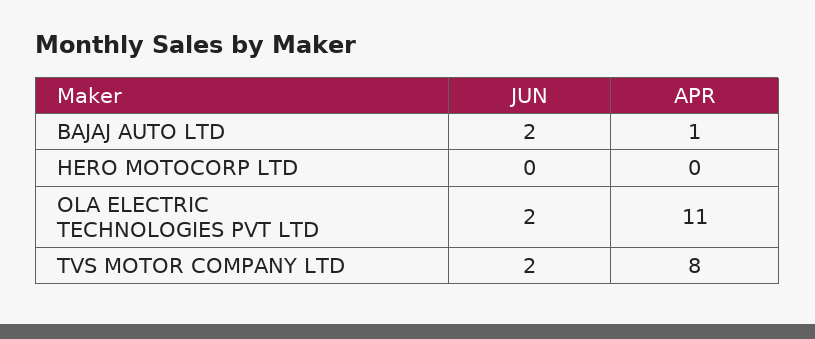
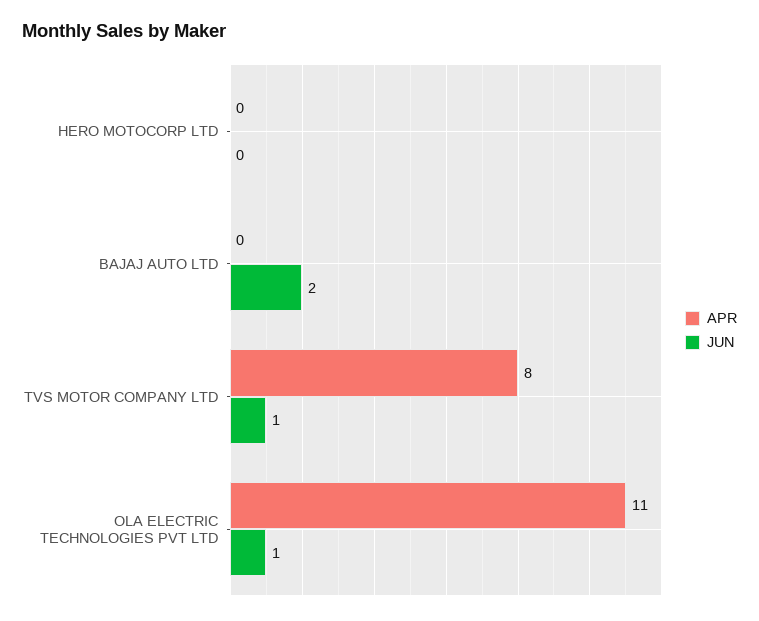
  {
    "JUN": {
      "BAJAJ AUTO LTD": 2,
      "HERO MOTOCORP LTD": 0,
-     "OLA ELECTRIC TECHNOLOGIES PVT LTD": 2,
+     "OLA ELECTRIC TECHNOLOGIES PVT LTD": 1,
-     "TVS MOTOR COMPANY LTD": 2
+     "TVS MOTOR COMPANY LTD": 1
    },
    "APR": {
-     "BAJAJ AUTO LTD": 1,
+     "BAJAJ AUTO LTD": 0,
      "HERO MOTOCORP LTD": 0,
      "OLA ELECTRIC TECHNOLOGIES PVT LTD": 11,
      "TVS MOTOR COMPANY LTD": 8
    }
  }

